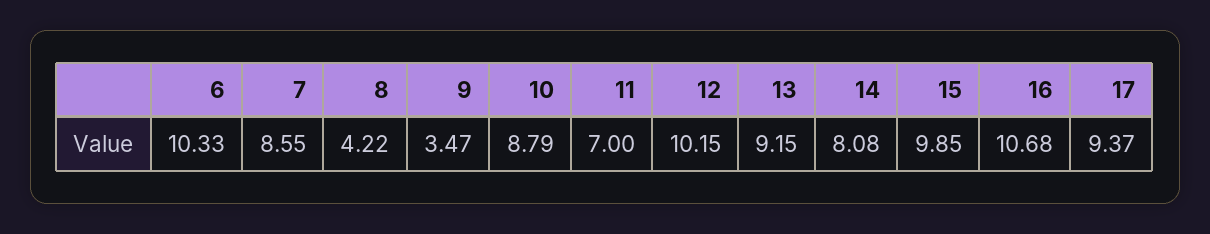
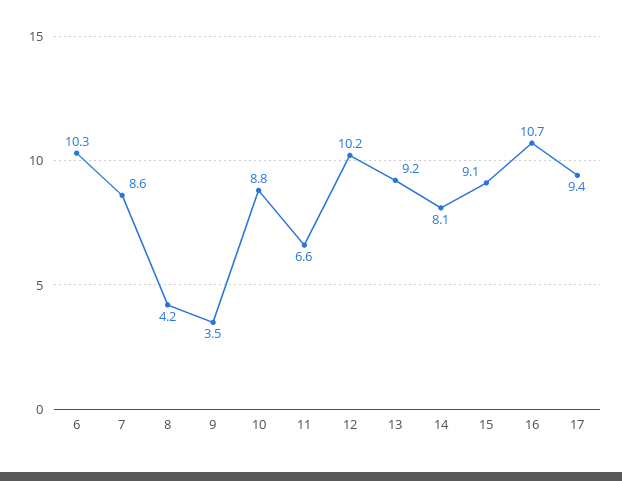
  {
    "6": 10.33,
    "7": 8.55,
    "8": 4.22,
    "9": 3.47,
    "10": 8.79,
-   "11": 7,
+   "11": 6.6,
    "12": 10.15,
    "13": 9.15,
    "14": 8.08,
-   "15": 9.85,
+   "15": 9.1,
    "16": 10.68,
    "17": 9.37
  }

